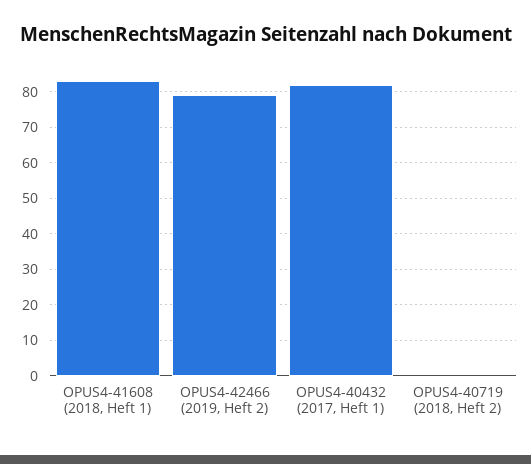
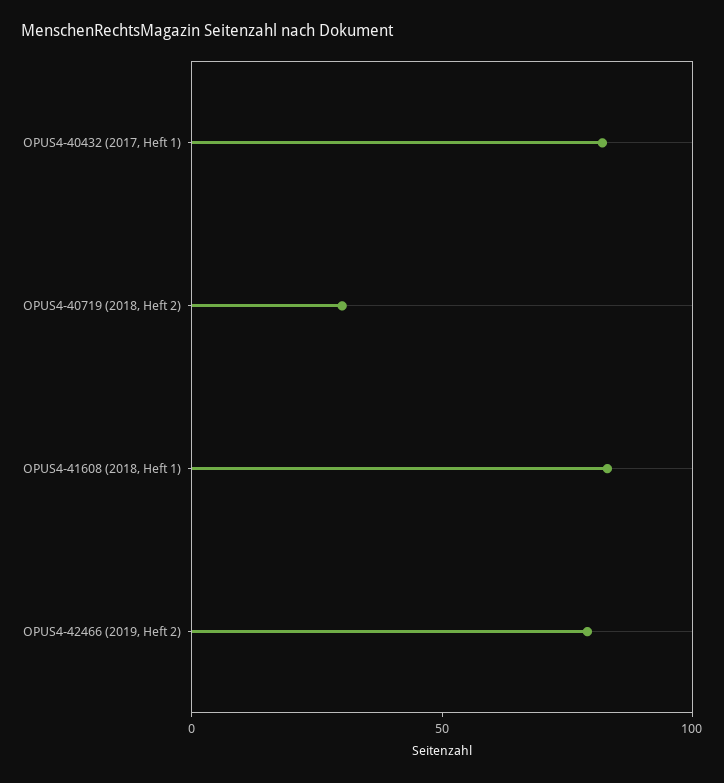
  {
    "OPUS4-41608 (2018, Heft 1)": 85,
    "OPUS4-42466 (2019, Heft 2)": 80,
    "OPUS4-40432 (2017, Heft 1)": 80,
-   "OPUS4-40719 (2018, Heft 2)": 0
+   "OPUS4-40719 (2018, Heft 2)": 30
  }

